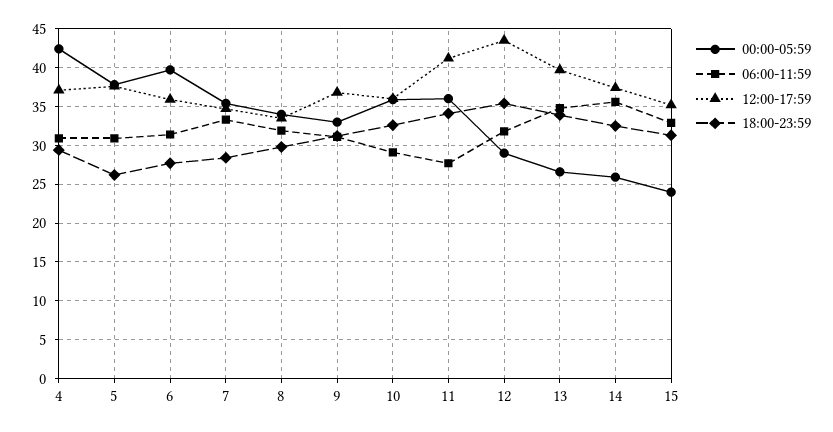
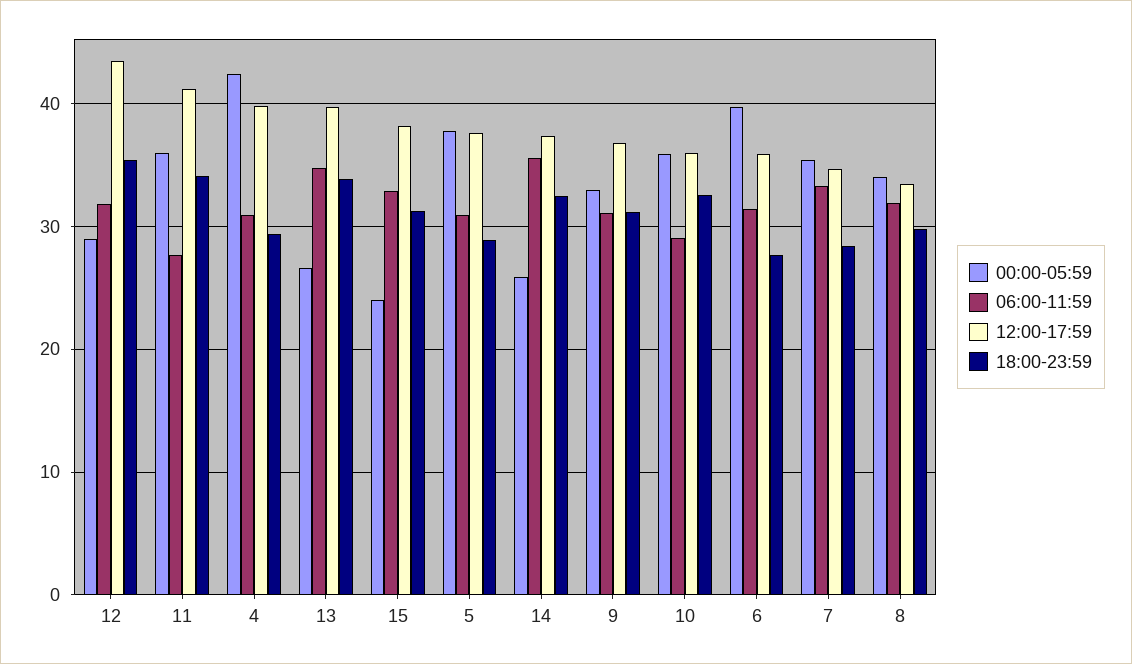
  {
    "00:00-05:59": {
      "4": 42,
      "5": 38,
      "6": 40,
      "7": 35,
      "8": 34,
      "9": 33,
      "10": 36,
      "11": 36,
      "12": 29,
      "13": 27,
      "14": 26,
      "15": 24
    },
    "06:00-11:59": {
      "4": 31,
      "5": 31,
      "6": 31,
      "7": 33,
      "8": 32,
      "9": 31,
      "10": 29,
      "11": 28,
      "12": 32,
      "13": 35,
      "14": 36,
      "15": 33
    },
    "12:00-17:59": {
-     "4": 37,
+     "4": 40,
      "5": 38,
      "6": 36,
      "7": 35,
      "8": 34,
      "9": 37,
      "10": 36,
      "11": 41,
      "12": 44,
      "13": 40,
      "14": 37,
-     "15": 35
+     "15": 38
    },
    "18:00-23:59": {
      "4": 29,
-     "5": 26,
+     "5": 29,
      "6": 28,
      "7": 28,
      "8": 30,
      "9": 31,
      "10": 33,
      "11": 34,
      "12": 35,
      "13": 34,
      "14": 33,
      "15": 31
    }
  }

